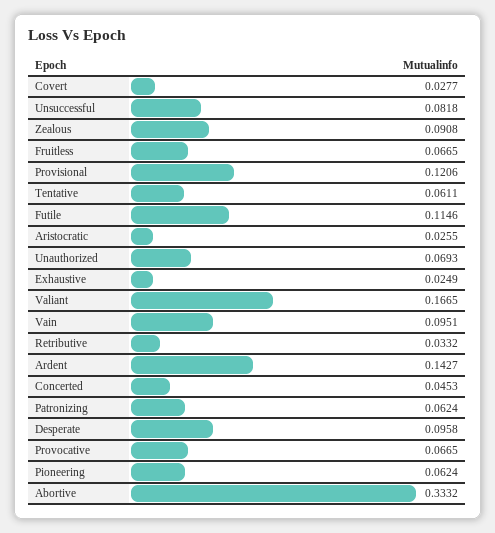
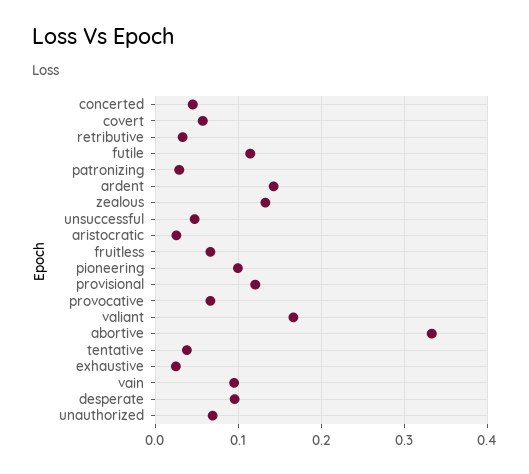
  {
-   "Covert": 0.0277,
+   "Covert": 0.06,
-   "Unsuccessful": 0.0818,
+   "Unsuccessful": 0.05,
-   "Zealous": 0.0908,
+   "Zealous": 0.13,
    "Fruitless": 0.0665,
    "Provisional": 0.1206,
-   "Tentative": 0.0611,
+   "Tentative": 0.04,
    "Futile": 0.1146,
    "Aristocratic": 0.0255,
    "Unauthorized": 0.0693,
    "Exhaustive": 0.0249,
    "Valiant": 0.1665,
    "Vain": 0.0951,
    "Retributive": 0.0332,
    "Ardent": 0.1427,
    "Concerted": 0.0453,
-   "Patronizing": 0.0624,
+   "Patronizing": 0.03,
    "Desperate": 0.0958,
    "Provocative": 0.0665,
-   "Pioneering": 0.0624,
+   "Pioneering": 0.1,
    "Abortive": 0.3332
  }

